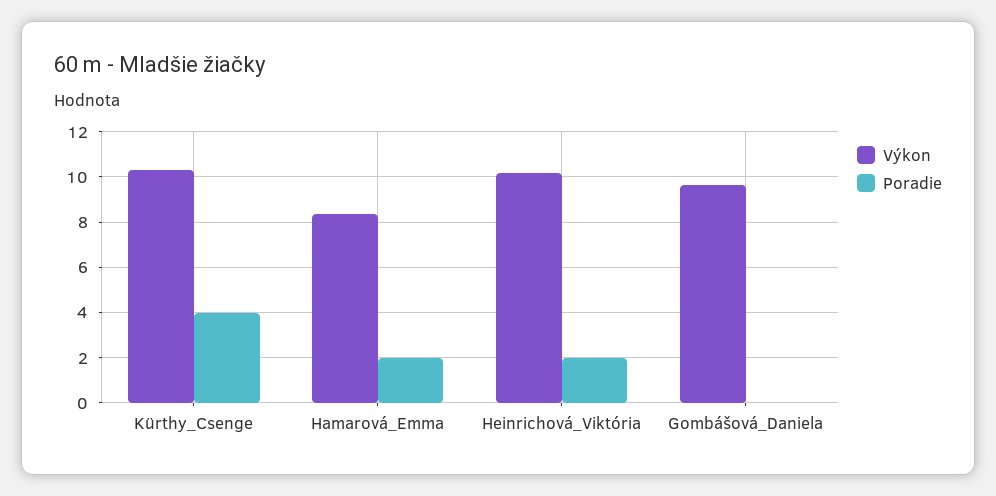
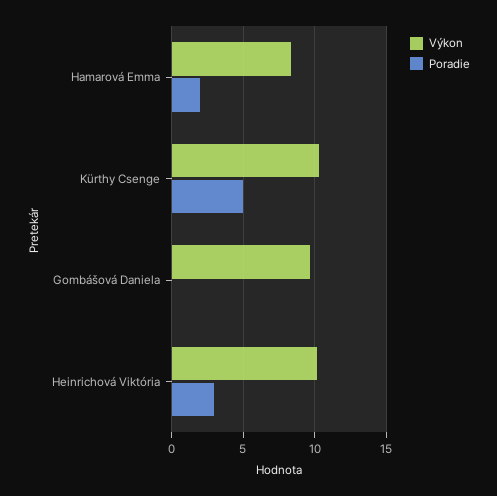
  {
    "Výkon": {
      "Kürthy_Csenge": 10.5,
      "Hamarová_Emma": 8.5,
      "Heinrichová_Viktória": 10,
      "Gombášová_Daniela": 9.5
    },
    "Poradie": {
-     "Kürthy_Csenge": 4,
+     "Kürthy_Csenge": 5,
      "Hamarová_Emma": 2,
-     "Heinrichová_Viktória": 2,
+     "Heinrichová_Viktória": 3,
      "Gombášová_Daniela": 0
    }
  }

